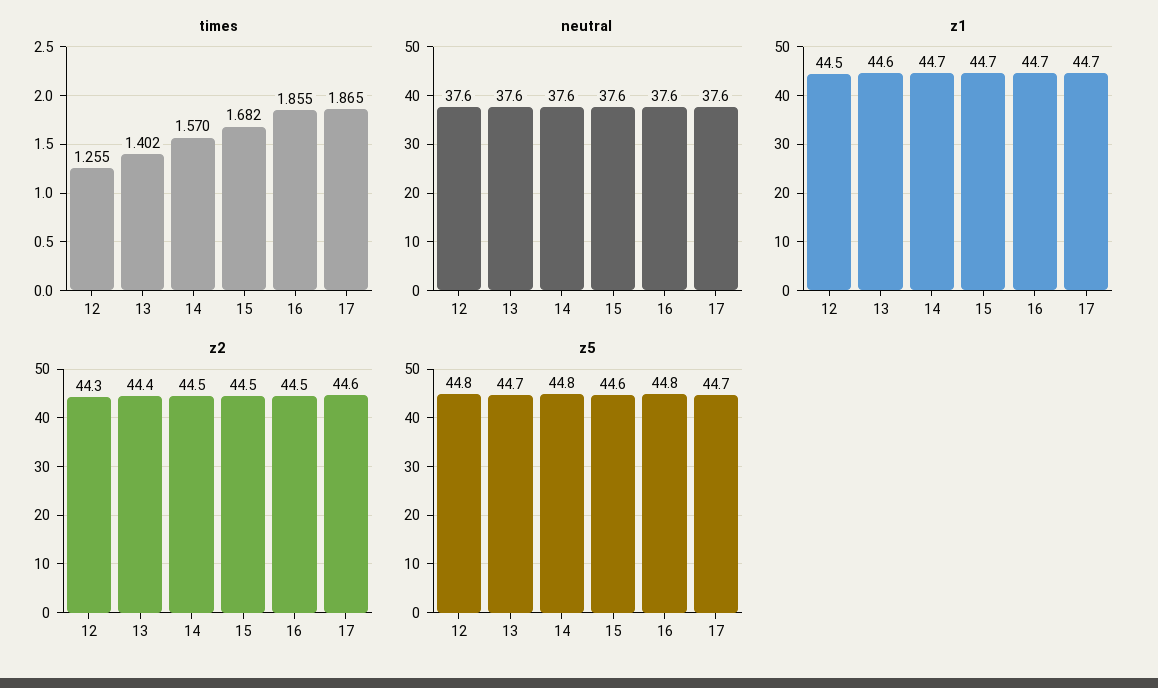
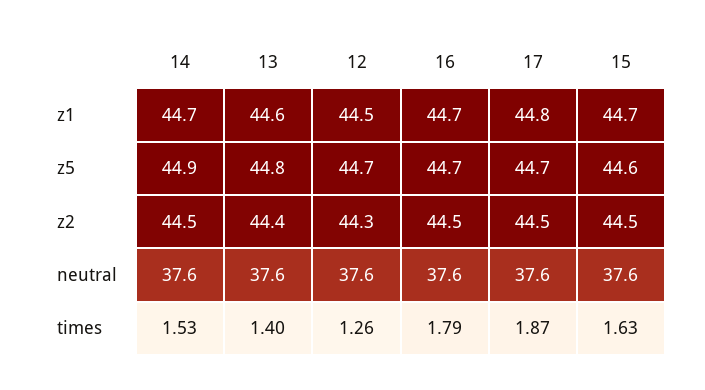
  {
    "times": {
      "12": 1.255,
      "13": 1.402,
-     "14": 1.57,
+     "14": 1.53,
-     "15": 1.682,
+     "15": 1.63,
-     "16": 1.855,
+     "16": 1.79,
      "17": 1.865
    },
    "neutral": {
      "12": 37.6,
      "13": 37.6,
      "14": 37.6,
      "15": 37.6,
      "16": 37.6,
      "17": 37.6
    },
    "z1": {
      "12": 44.5,
      "13": 44.6,
      "14": 44.7,
      "15": 44.7,
      "16": 44.7,
-     "17": 44.7
+     "17": 44.8
    },
    "z2": {
      "12": 44.3,
      "13": 44.4,
      "14": 44.5,
      "15": 44.5,
      "16": 44.5,
-     "17": 44.6
+     "17": 44.5
    },
    "z5": {
-     "12": 44.8,
+     "12": 44.7,
-     "13": 44.7,
+     "13": 44.8,
-     "14": 44.8,
+     "14": 44.9,
      "15": 44.6,
-     "16": 44.8,
+     "16": 44.7,
      "17": 44.7
    }
  }

